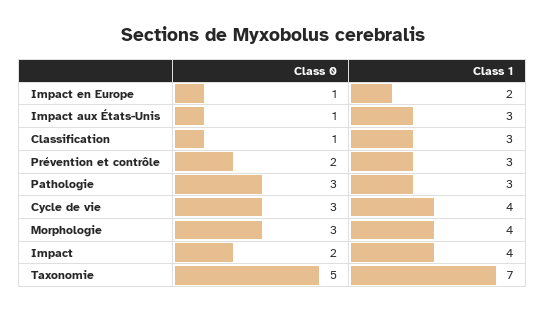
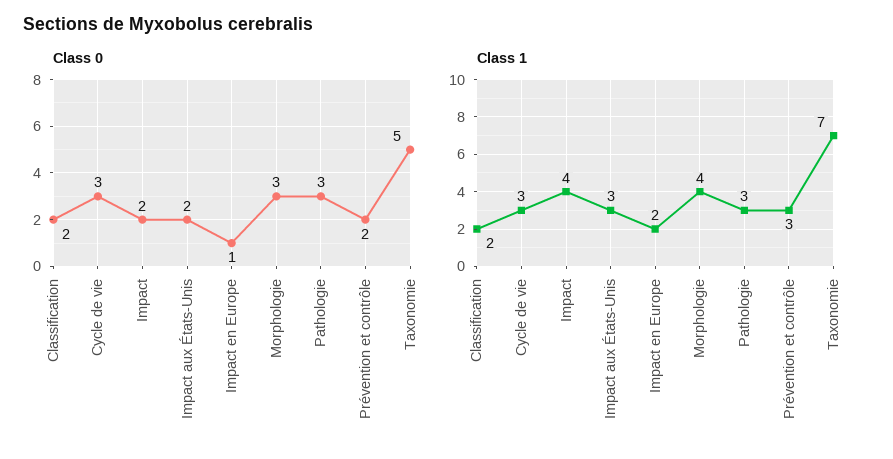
  {
    "Class 0": {
      "Impact en Europe": 1,
-     "Impact aux États-Unis": 1,
+     "Impact aux États-Unis": 2,
-     "Classification": 1,
+     "Classification": 2,
      "Prévention et contrôle": 2,
      "Pathologie": 3,
      "Cycle de vie": 3,
      "Morphologie": 3,
      "Impact": 2,
      "Taxonomie": 5
    },
    "Class 1": {
      "Impact en Europe": 2,
      "Impact aux États-Unis": 3,
-     "Classification": 3,
+     "Classification": 2,
      "Prévention et contrôle": 3,
      "Pathologie": 3,
-     "Cycle de vie": 4,
+     "Cycle de vie": 3,
      "Morphologie": 4,
      "Impact": 4,
      "Taxonomie": 7
    }
  }

